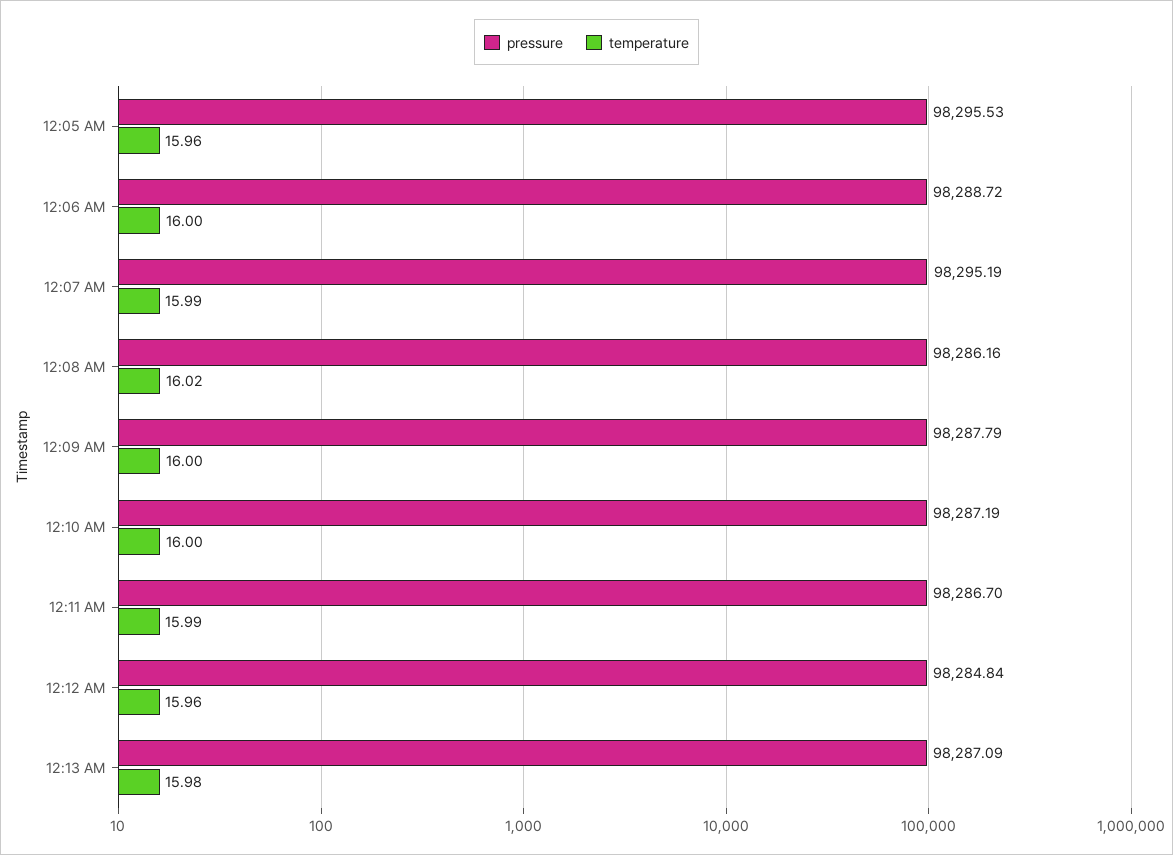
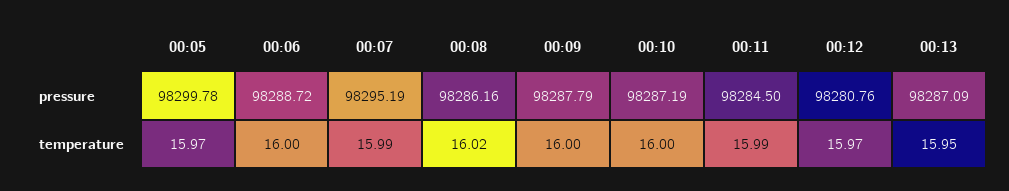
  {
    "pressure": {
-     "12:05 AM": 98295.53,
+     "12:05 AM": 98299.78,
      "12:06 AM": 98288.72,
      "12:07 AM": 98295.19,
      "12:08 AM": 98286.16,
      "12:09 AM": 98287.79,
      "12:10 AM": 98287.19,
-     "12:11 AM": 98286.7,
+     "12:11 AM": 98284.5,
-     "12:12 AM": 98284.84,
+     "12:12 AM": 98280.76,
      "12:13 AM": 98287.09
    },
    "temperature": {
-     "12:05 AM": 15.96,
+     "12:05 AM": 15.97,
      "12:06 AM": 16,
      "12:07 AM": 15.99,
      "12:08 AM": 16.02,
      "12:09 AM": 16,
      "12:10 AM": 16,
      "12:11 AM": 15.99,
-     "12:12 AM": 15.96,
+     "12:12 AM": 15.97,
-     "12:13 AM": 15.98
+     "12:13 AM": 15.95
    }
  }

